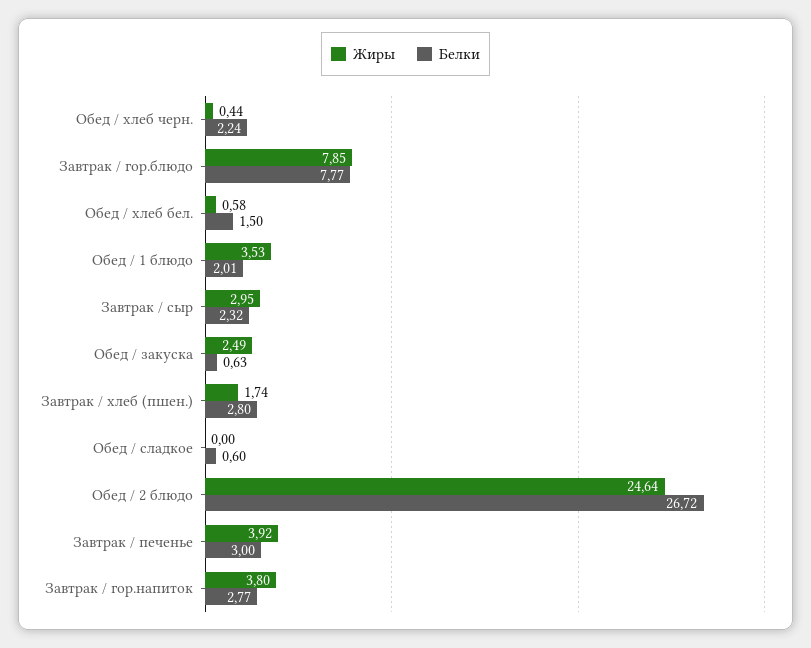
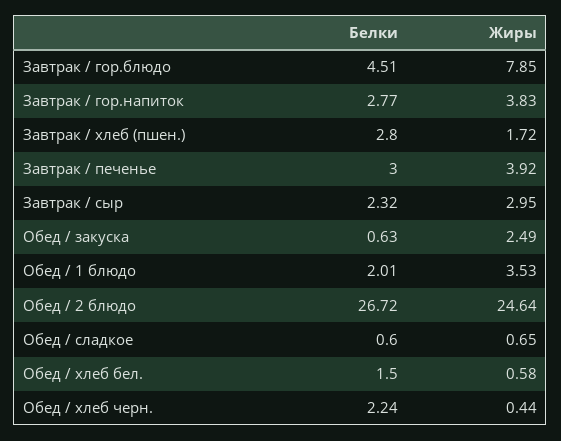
  {
    "Жиры": {
      "Обед / хлеб черн.": 0.44,
      "Завтрак / гор.блюдо": 7.85,
      "Обед / хлеб бел.": 0.58,
      "Обед / 1 блюдо": 3.53,
      "Завтрак / сыр": 2.95,
      "Обед / закуска": 2.49,
-     "Завтрак / хлеб (пшен.)": 1.74,
+     "Завтрак / хлеб (пшен.)": 1.72,
-     "Обед / сладкое": 0,
+     "Обед / сладкое": 0.65,
      "Обед / 2 блюдо": 24.64,
      "Завтрак / печенье": 3.92,
-     "Завтрак / гор.напиток": 3.8
+     "Завтрак / гор.напиток": 3.83
    },
    "Белки": {
      "Обед / хлеб черн.": 2.24,
-     "Завтрак / гор.блюдо": 7.77,
+     "Завтрак / гор.блюдо": 4.51,
      "Обед / хлеб бел.": 1.5,
      "Обед / 1 блюдо": 2.01,
      "Завтрак / сыр": 2.32,
      "Обед / закуска": 0.63,
      "Завтрак / хлеб (пшен.)": 2.8,
      "Обед / сладкое": 0.6,
      "Обед / 2 блюдо": 26.72,
      "Завтрак / печенье": 3,
      "Завтрак / гор.напиток": 2.77
    }
  }

